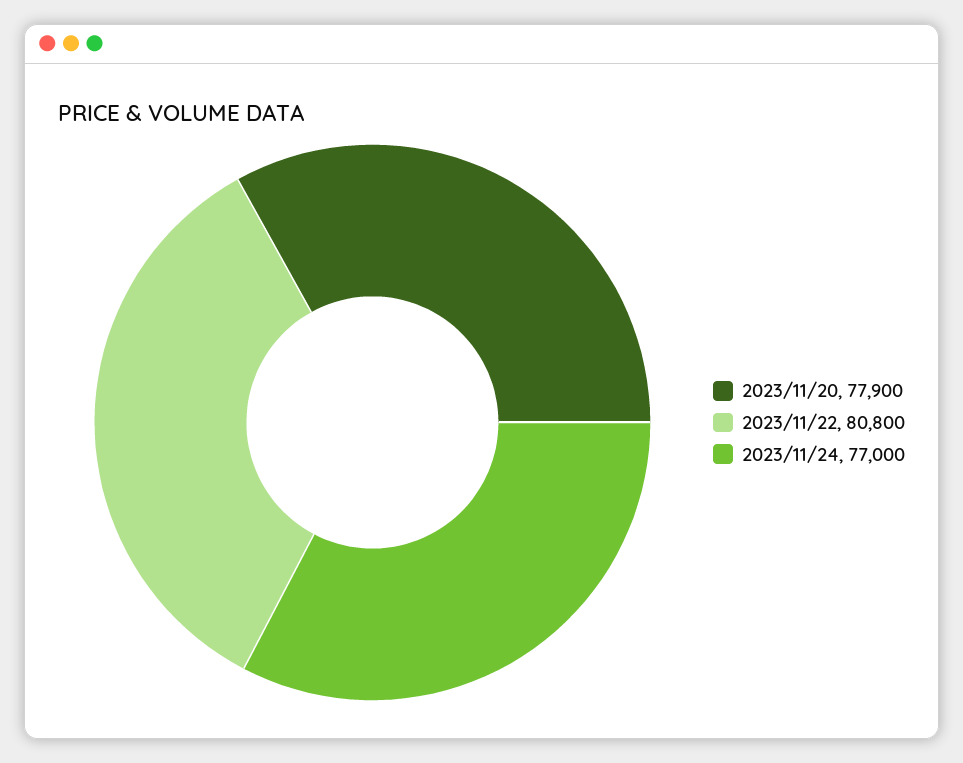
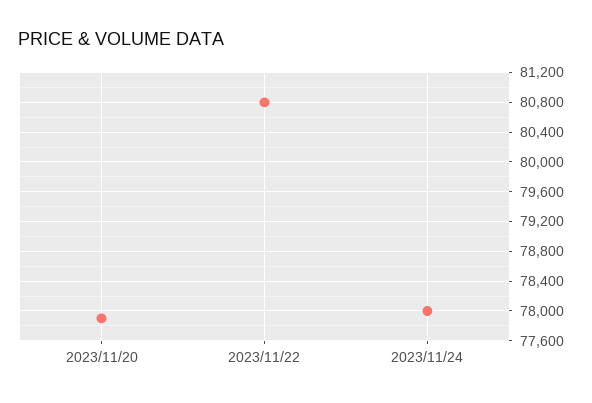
  {
    "2023/11/20": 77900,
    "2023/11/22": 80800,
-   "2023/11/24": 77000
+   "2023/11/24": 78000
  }

